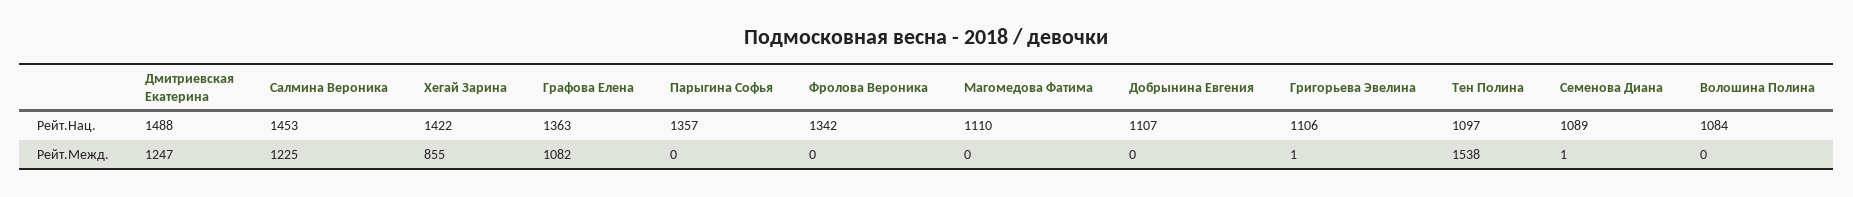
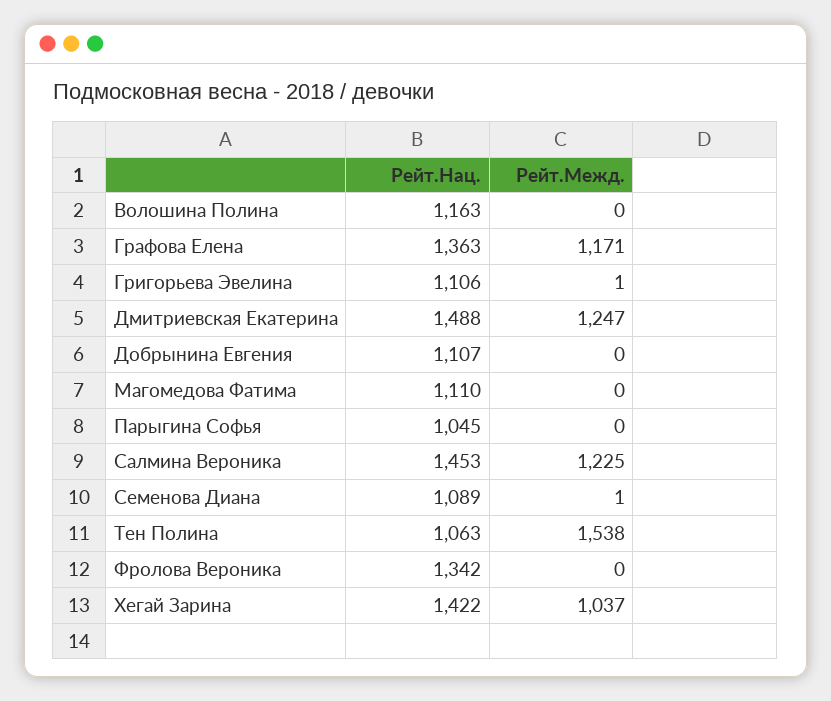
  {
    "Дмитриевская Екатерина": {
      "Рейт.Нац.": 1488,
      "Рейт.Межд.": 1247
    },
    "Салмина Вероника": {
      "Рейт.Нац.": 1453,
      "Рейт.Межд.": 1225
    },
    "Хегай Зарина": {
      "Рейт.Нац.": 1422,
-     "Рейт.Межд.": 855
+     "Рейт.Межд.": 1037
    },
    "Графова Елена": {
      "Рейт.Нац.": 1363,
-     "Рейт.Межд.": 1082
+     "Рейт.Межд.": 1171
    },
    "Парыгина Софья": {
-     "Рейт.Нац.": 1357,
+     "Рейт.Нац.": 1045,
      "Рейт.Межд.": 0
    },
    "Фролова Вероника": {
      "Рейт.Нац.": 1342,
      "Рейт.Межд.": 0
    },
    "Магомедова Фатима": {
      "Рейт.Нац.": 1110,
      "Рейт.Межд.": 0
    },
    "Добрынина Евгения": {
      "Рейт.Нац.": 1107,
      "Рейт.Межд.": 0
    },
    "Григорьева Эвелина": {
      "Рейт.Нац.": 1106,
      "Рейт.Межд.": 1
    },
    "Тен Полина": {
-     "Рейт.Нац.": 1097,
+     "Рейт.Нац.": 1063,
      "Рейт.Межд.": 1538
    },
    "Семенова Диана": {
      "Рейт.Нац.": 1089,
      "Рейт.Межд.": 1
    },
    "Волошина Полина": {
-     "Рейт.Нац.": 1084,
+     "Рейт.Нац.": 1163,
      "Рейт.Межд.": 0
    }
  }

